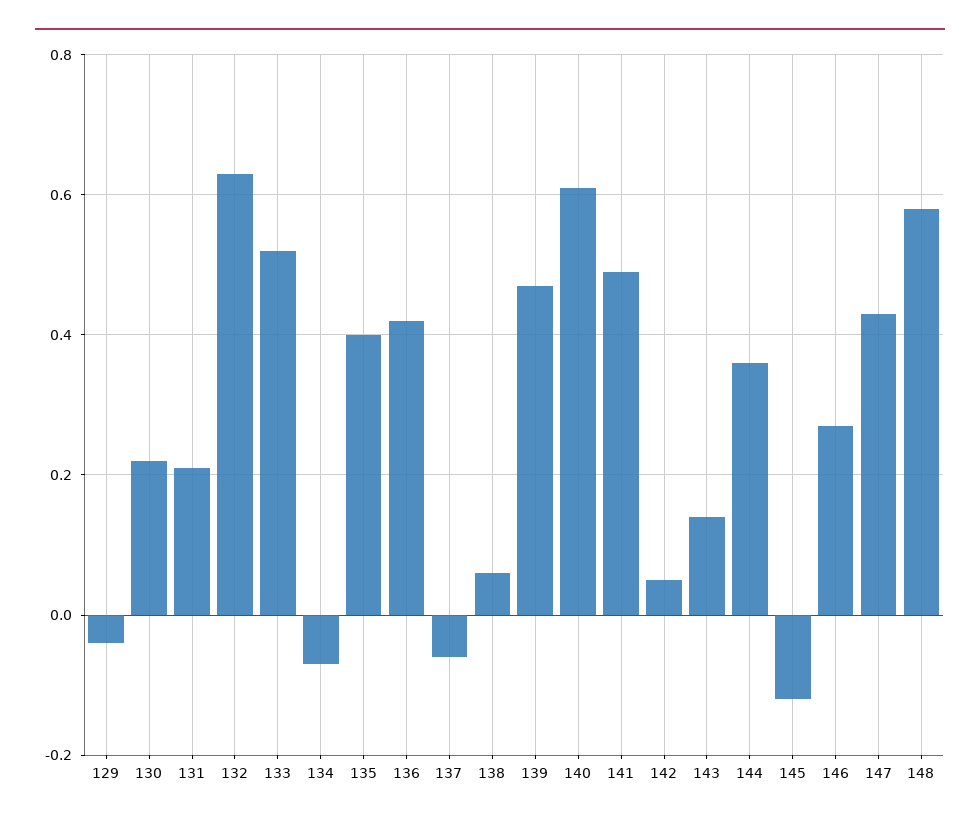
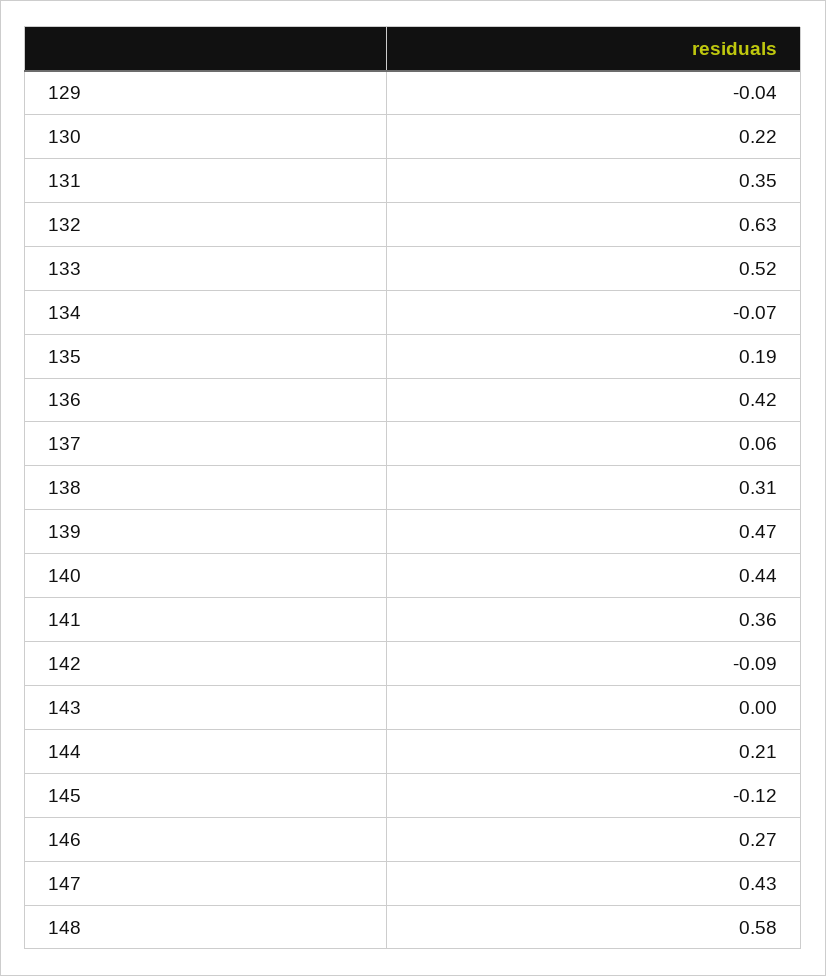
  {
    "129": -0.04,
    "130": 0.22,
-   "131": 0.2,
+   "131": 0.35,
    "132": 0.63,
    "133": 0.52,
    "134": -0.07,
-   "135": 0.4,
+   "135": 0.19,
    "136": 0.42,
-   "137": -0.05,
+   "137": 0.06,
-   "138": 0.05,
+   "138": 0.31,
    "139": 0.47,
-   "140": 0.6,
+   "140": 0.44,
-   "141": 0.5,
+   "141": 0.36,
-   "142": 0.05,
+   "142": -0.09,
-   "143": 0.15,
+   "143": 0,
-   "144": 0.35,
+   "144": 0.21,
    "145": -0.12,
    "146": 0.27,
    "147": 0.43,
    "148": 0.58
  }

